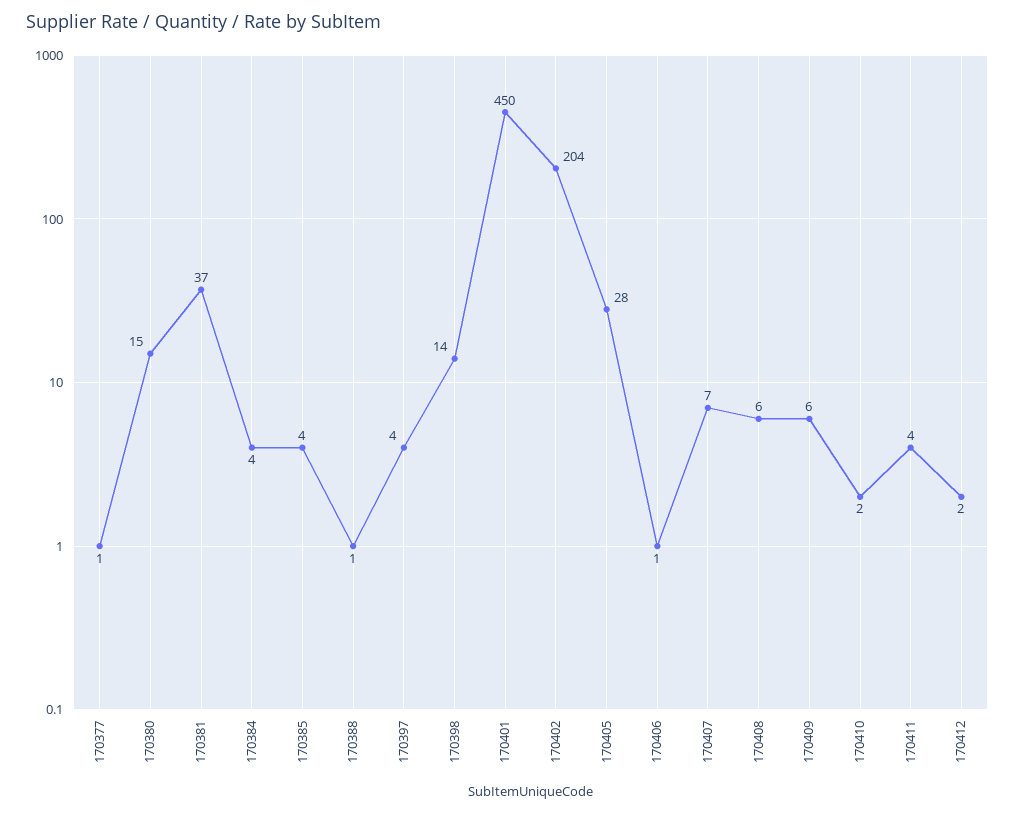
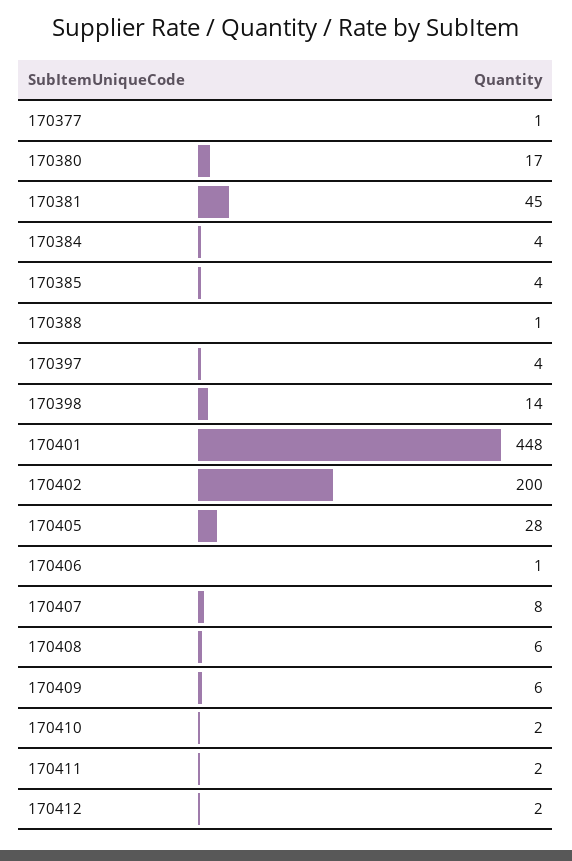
  {
    "170377": 1,
-   "170380": 15,
+   "170380": 17,
-   "170381": 37,
+   "170381": 45,
    "170384": 4,
    "170385": 4,
    "170388": 1,
    "170397": 4,
    "170398": 14,
-   "170401": 450,
+   "170401": 448,
-   "170402": 204,
+   "170402": 200,
    "170405": 28,
    "170406": 1,
-   "170407": 7,
+   "170407": 8,
    "170408": 6,
    "170409": 6,
    "170410": 2,
-   "170411": 4,
+   "170411": 2,
    "170412": 2
  }

